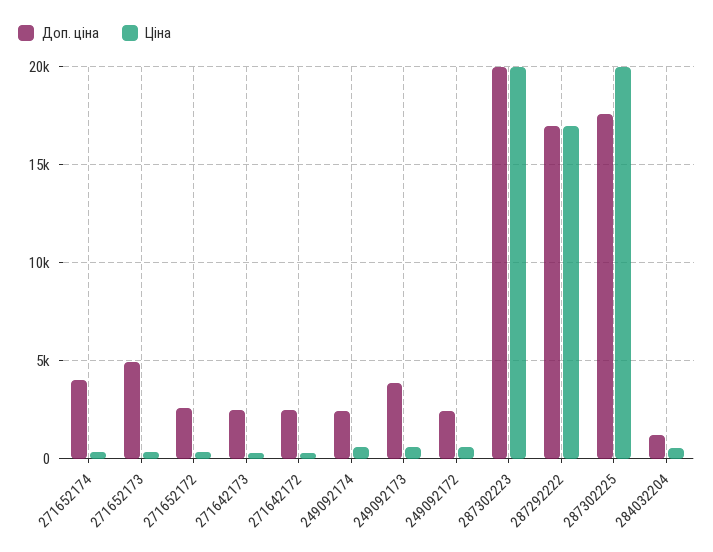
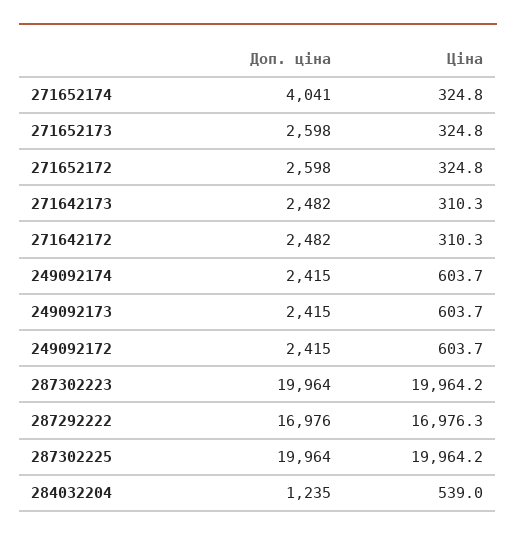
  {
    "Доп. ціна": {
      "271652174": 4041,
-     "271652173": 5000,
+     "271652173": 2598,
      "271652172": 2598,
      "271642173": 2482,
      "271642172": 2482,
      "249092174": 2415,
-     "249092173": 4000,
+     "249092173": 2415,
      "249092172": 2415,
      "287302223": 19964,
      "287292222": 16976,
-     "287302225": 17500,
+     "287302225": 19964,
      "284032204": 1235
    },
    "Ціна": {
      "271652174": 324.8,
      "271652173": 324.8,
      "271652172": 324.8,
      "271642173": 310.3,
      "271642172": 310.3,
      "249092174": 603.7,
      "249092173": 603.7,
      "249092172": 603.7,
      "287302223": 19964.2,
      "287292222": 16976.3,
      "287302225": 19964.2,
      "284032204": 539
    }
  }

